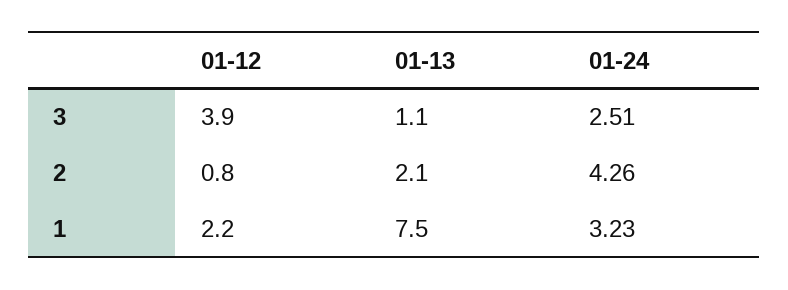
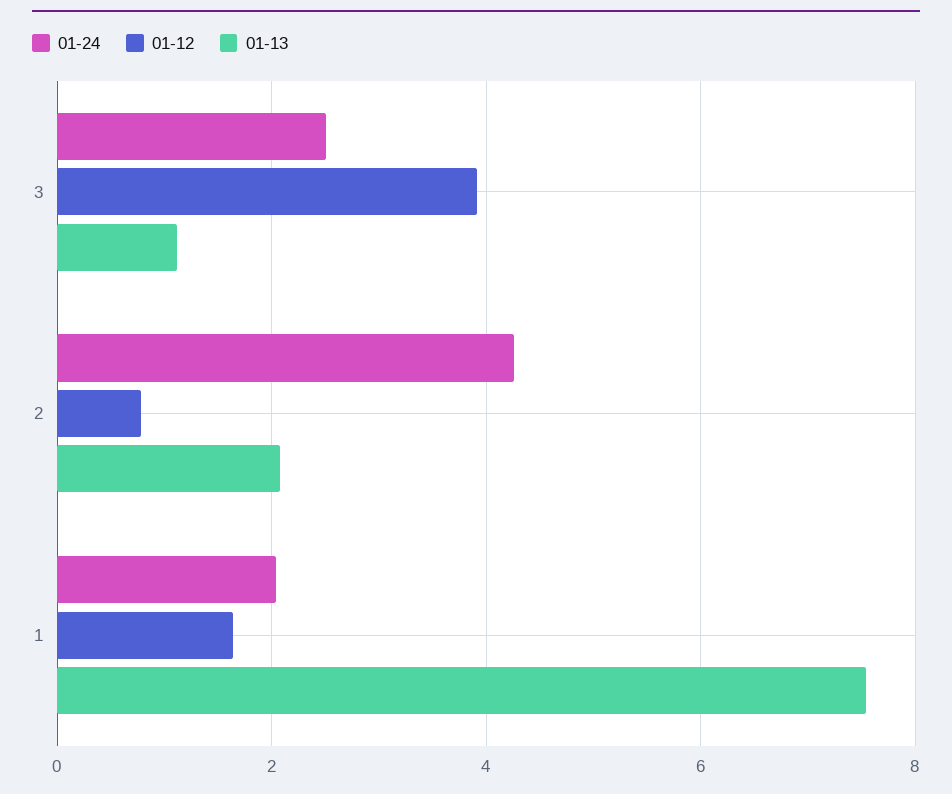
  {
    "01-12": {
      "3": 3.9,
      "2": 0.8,
-     "1": 2.2
+     "1": 1.6
    },
    "01-13": {
      "3": 1.1,
      "2": 2.1,
      "1": 7.5
    },
    "01-24": {
      "3": 2.51,
      "2": 4.26,
-     "1": 3.23
+     "1": 2
    }
  }

